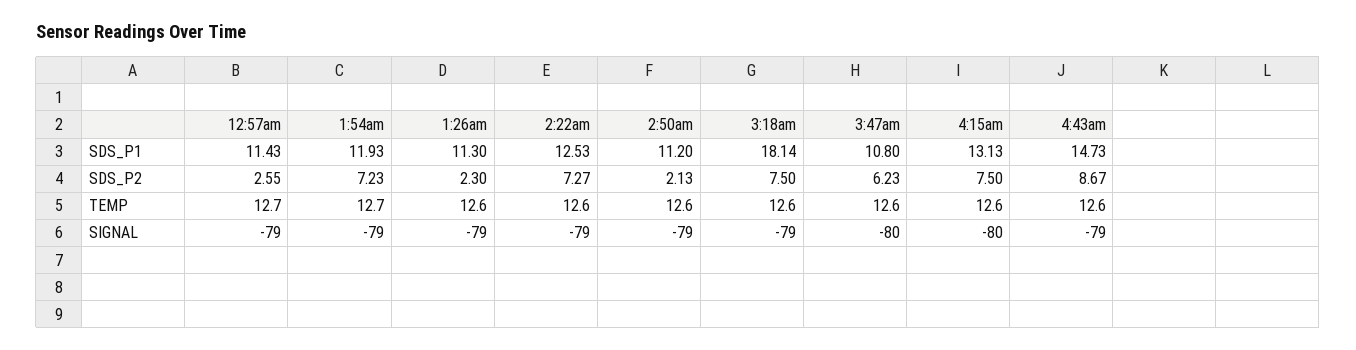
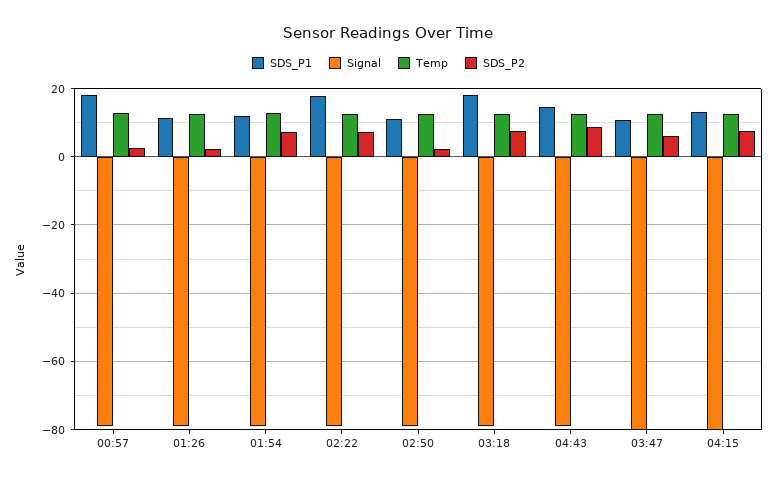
  {
    "SDS_P1": {
-     "12:57am": 11.43,
+     "12:57am": 18,
      "1:54am": 11.93,
      "1:26am": 11.3,
-     "2:22am": 12.53,
+     "2:22am": 18,
      "2:50am": 11.2,
      "3:18am": 18.14,
      "3:47am": 10.8,
      "4:15am": 13.13,
      "4:43am": 14.73
    },
    "SDS_P2": {
      "12:57am": 2.55,
      "1:54am": 7.23,
      "1:26am": 2.3,
      "2:22am": 7.27,
      "2:50am": 2.13,
      "3:18am": 7.5,
      "3:47am": 6.23,
      "4:15am": 7.5,
      "4:43am": 8.67
    },
    "TEMP": {
      "12:57am": 12.7,
      "1:54am": 12.7,
      "1:26am": 12.6,
      "2:22am": 12.6,
      "2:50am": 12.6,
      "3:18am": 12.6,
      "3:47am": 12.6,
      "4:15am": 12.6,
      "4:43am": 12.6
    },
    "SIGNAL": {
      "12:57am": -79,
      "1:54am": -79,
      "1:26am": -79,
      "2:22am": -79,
      "2:50am": -79,
      "3:18am": -79,
      "3:47am": -80,
      "4:15am": -80,
      "4:43am": -79
    }
  }

